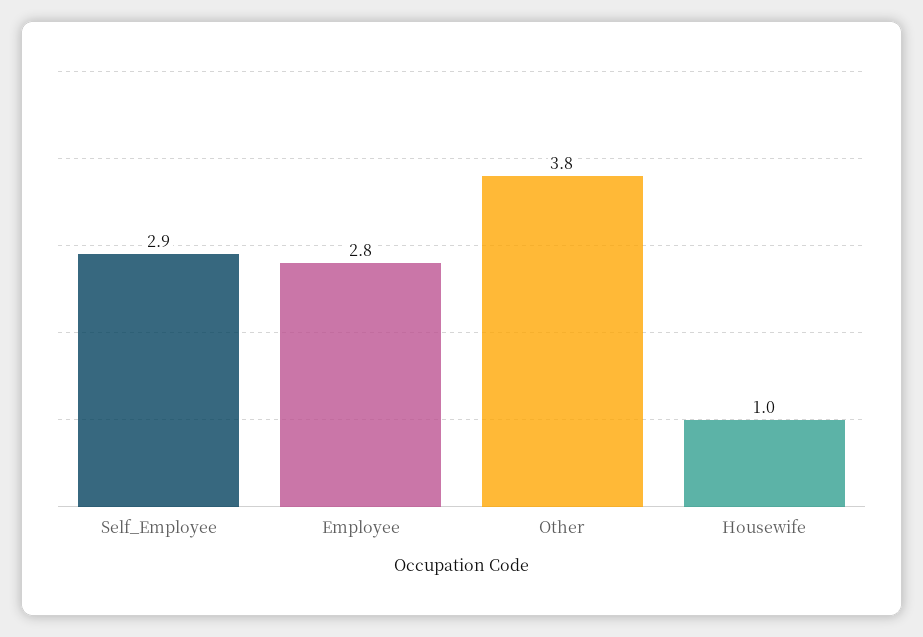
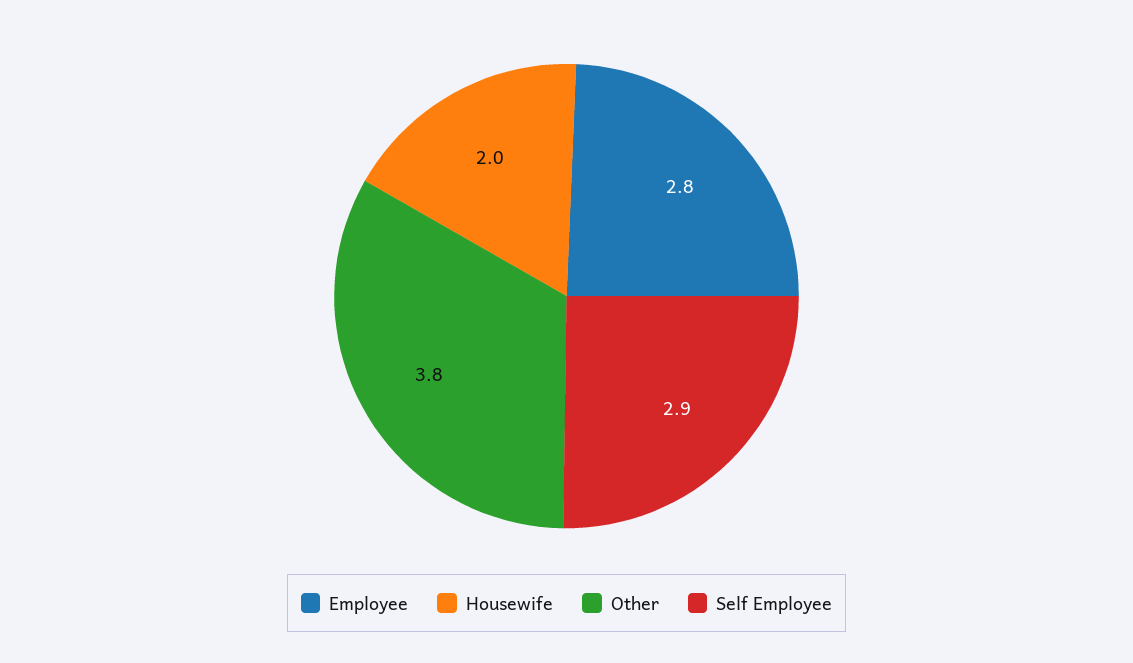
  {
    "Self_Employee": 2.9,
    "Employee": 2.8,
    "Other": 3.8,
-   "Housewife": 1
+   "Housewife": 2
  }

